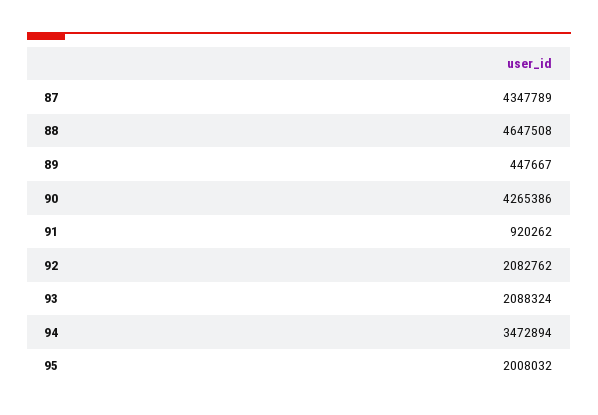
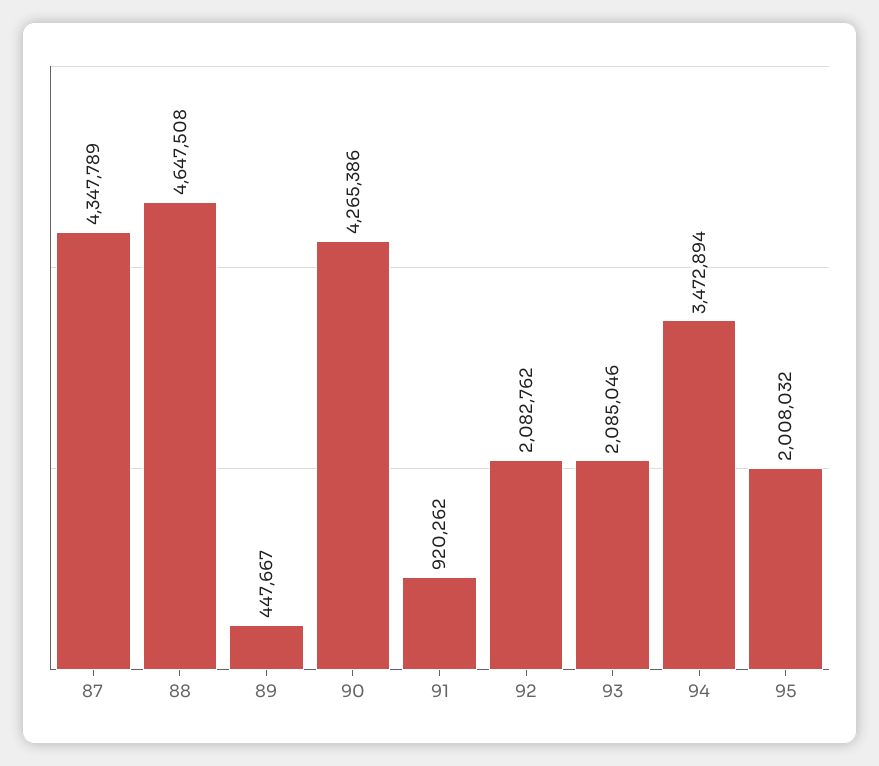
  {
    "87": 4347789,
    "88": 4647508,
    "89": 447667,
    "90": 4265386,
    "91": 920262,
    "92": 2082762,
-   "93": 2088324,
+   "93": 2085046,
    "94": 3472894,
    "95": 2008032
  }

